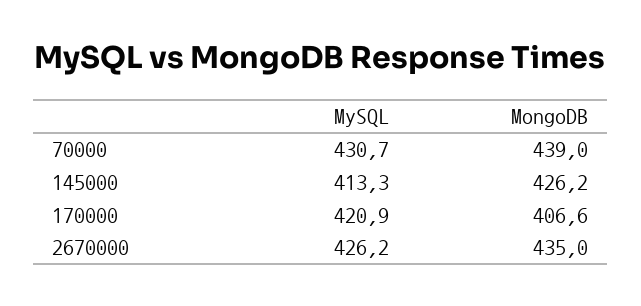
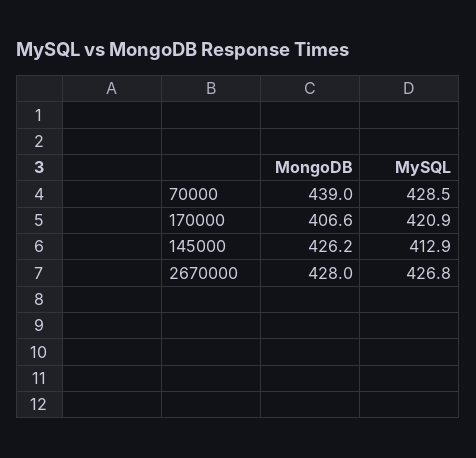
  {
    "MySQL": {
-     "70000": 430.7,
+     "70000": 428.5,
-     "145000": 413.3,
+     "145000": 412.9,
      "170000": 420.9,
-     "2670000": 426.2
+     "2670000": 426.8
    },
    "MongoDB": {
      "70000": 439,
      "145000": 426.2,
      "170000": 406.6,
-     "2670000": 435
+     "2670000": 428
    }
  }

